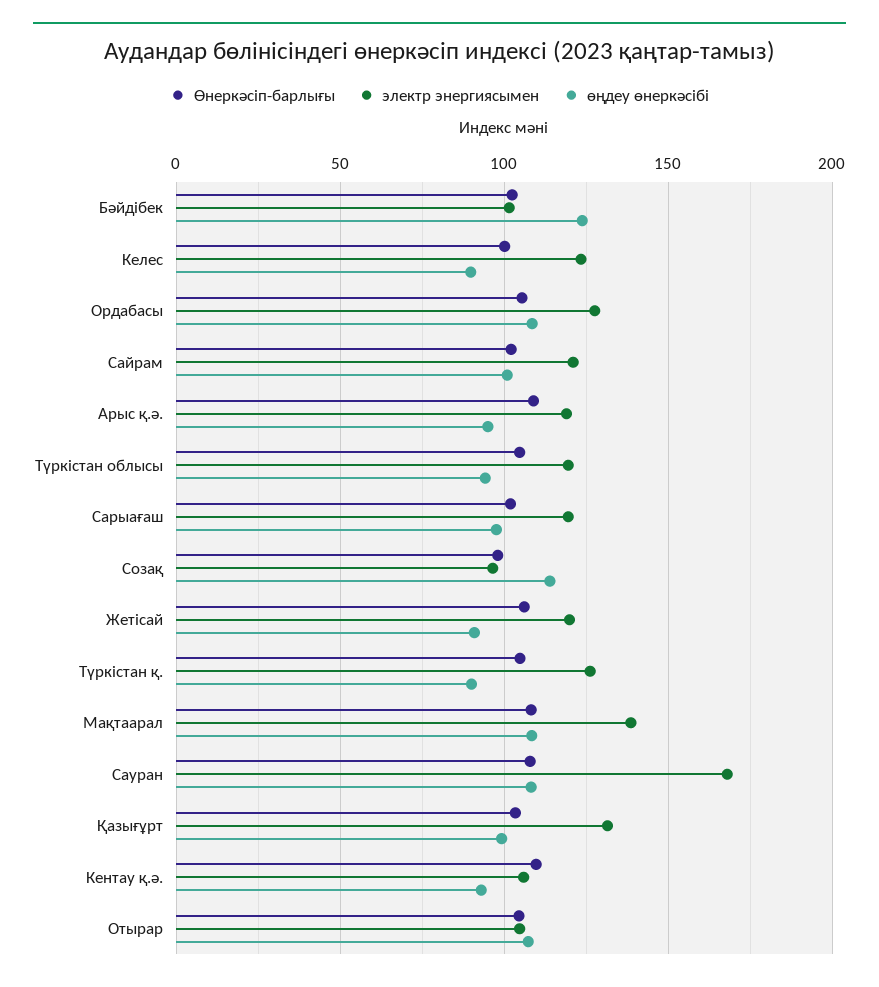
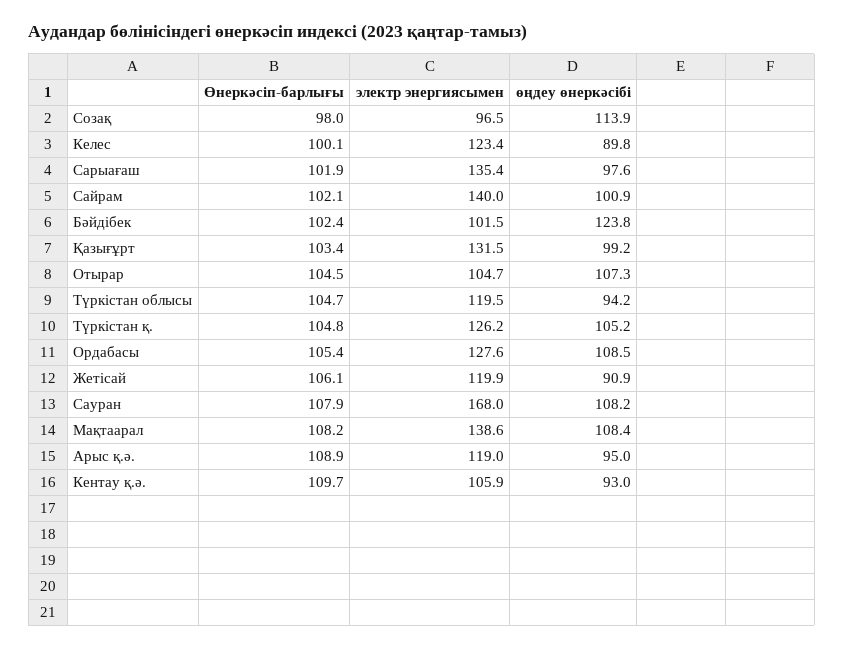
  {
    "Өнеркәсіп-барлығы": {
      "Бәйдібек": 102.4,
      "Келес": 100.1,
      "Ордабасы": 105.4,
      "Сайрам": 102.1,
      "Арыс қ.ә.": 108.9,
      "Түркістан облысы": 104.7,
      "Сарыағаш": 101.9,
      "Созақ": 98,
      "Жетісай": 106.1,
      "Түркістан қ.": 104.8,
      "Мақтаарал": 108.2,
      "Сауран": 107.9,
      "Қазығұрт": 103.4,
      "Кентау қ.ә.": 109.7,
      "Отырар": 104.5
    },
    "электр энергиясымен": {
      "Бәйдібек": 101.5,
      "Келес": 123.4,
      "Ордабасы": 127.6,
-     "Сайрам": 120,
+     "Сайрам": 140,
      "Арыс қ.ә.": 119,
      "Түркістан облысы": 119.5,
-     "Сарыағаш": 120,
+     "Сарыағаш": 135.4,
      "Созақ": 96.5,
      "Жетісай": 119.9,
      "Түркістан қ.": 126.2,
      "Мақтаарал": 138.6,
      "Сауран": 168,
      "Қазығұрт": 131.5,
      "Кентау қ.ә.": 105.9,
      "Отырар": 104.7
    },
    "өңдеу өнеркәсібі": {
      "Бәйдібек": 123.8,
      "Келес": 89.8,
      "Ордабасы": 108.5,
      "Сайрам": 100.9,
      "Арыс қ.ә.": 95,
      "Түркістан облысы": 94.2,
      "Сарыағаш": 97.6,
      "Созақ": 113.9,
      "Жетісай": 90.9,
-     "Түркістан қ.": 90,
+     "Түркістан қ.": 105.2,
      "Мақтаарал": 108.4,
      "Сауран": 108.2,
      "Қазығұрт": 99.2,
      "Кентау қ.ә.": 93,
      "Отырар": 107.3
    }
  }

